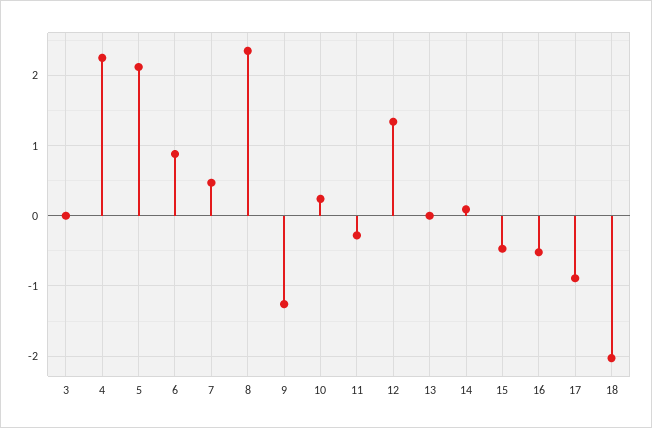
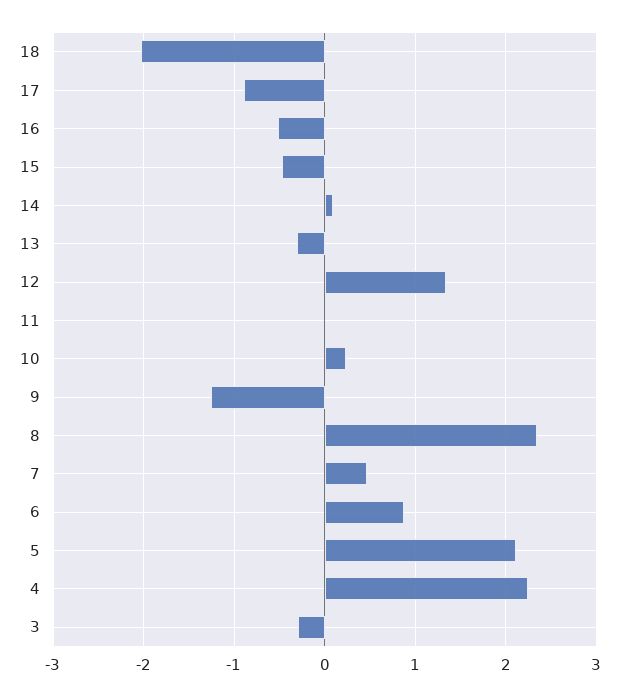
  {
-   "3": 0,
+   "3": -0.3,
    "4": 2.3,
    "5": 2.1,
    "6": 0.9,
    "7": 0.5,
    "8": 2.4,
    "9": -1.3,
    "10": 0.2,
-   "11": -0.3,
+   "11": 0,
    "12": 1.3,
-   "13": 0,
+   "13": -0.3,
    "14": 0.1,
    "15": -0.5,
    "16": -0.5,
    "17": -0.9,
    "18": -2
  }

